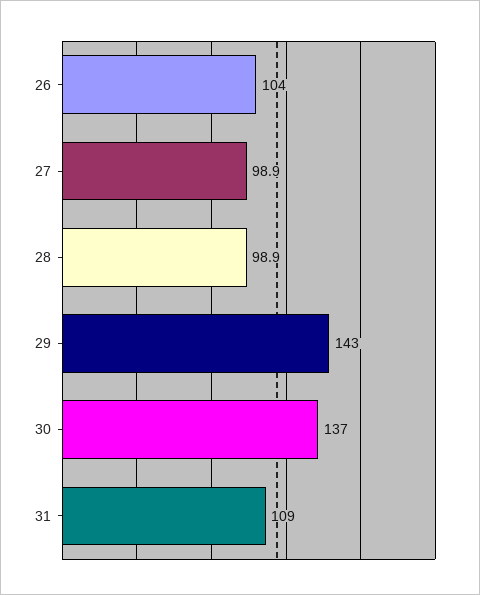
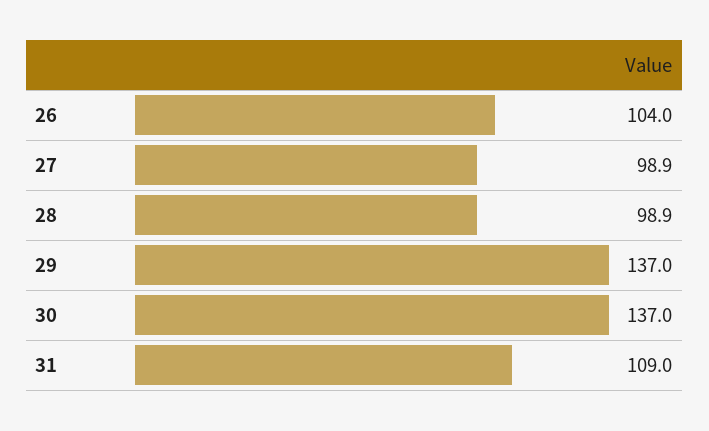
  {
    "26": 104,
    "27": 98.9,
    "28": 98.9,
-   "29": 143,
+   "29": 137,
    "30": 137,
    "31": 109
  }

